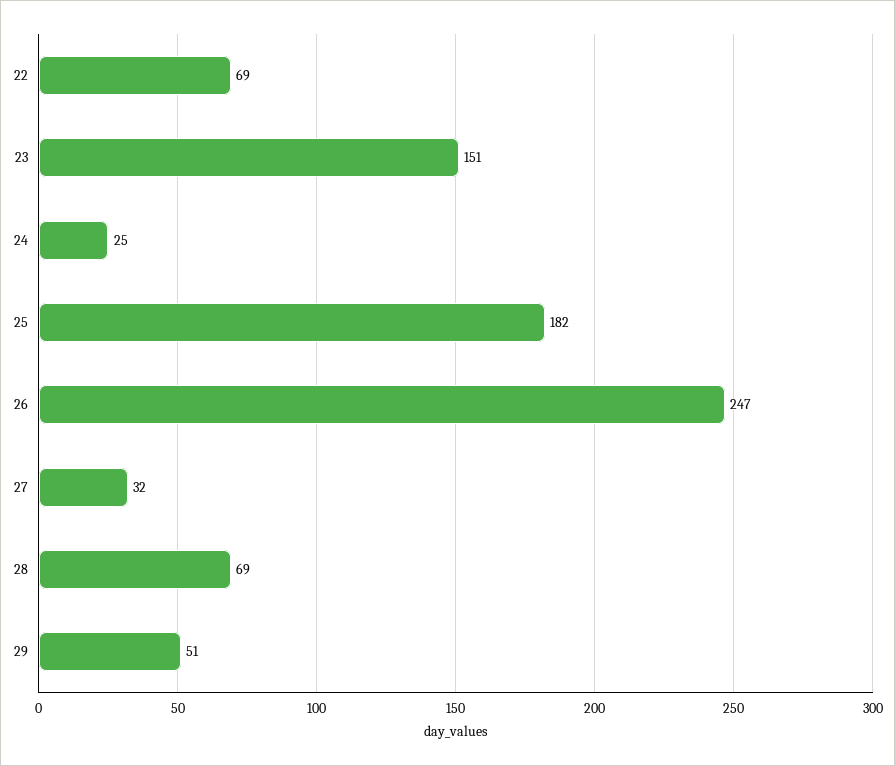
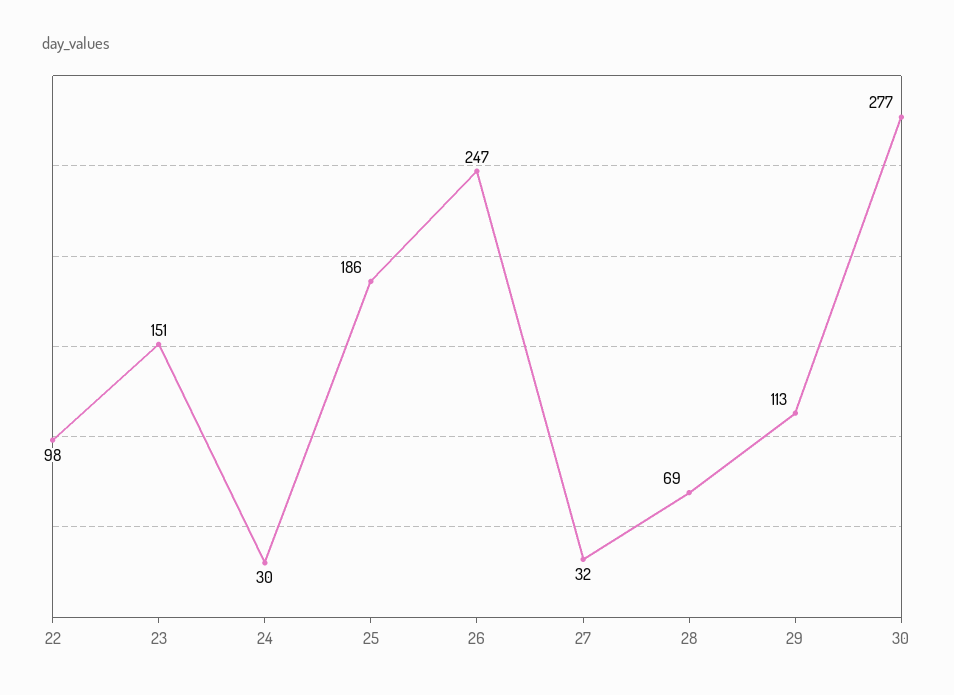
  {
-   "22": 69,
+   "22": 98,
    "23": 151,
-   "24": 25,
+   "24": 30,
-   "25": 182,
+   "25": 186,
    "26": 247,
    "27": 32,
    "28": 69,
-   "29": 51
+   "29": 113,
+   "30": 277
  }

